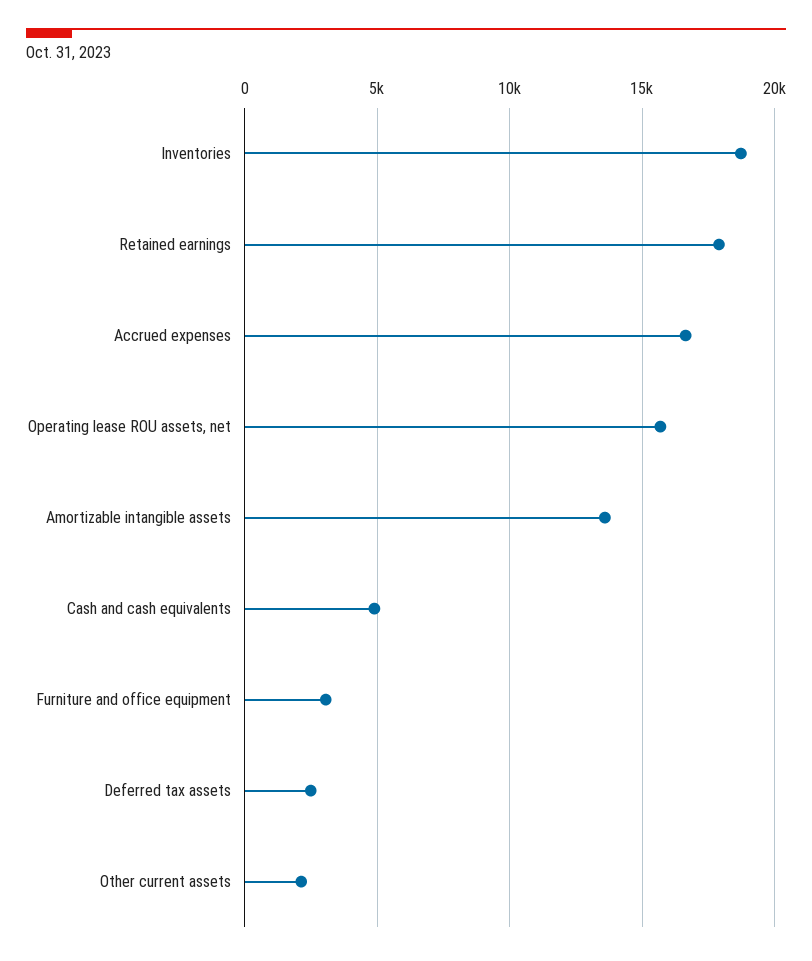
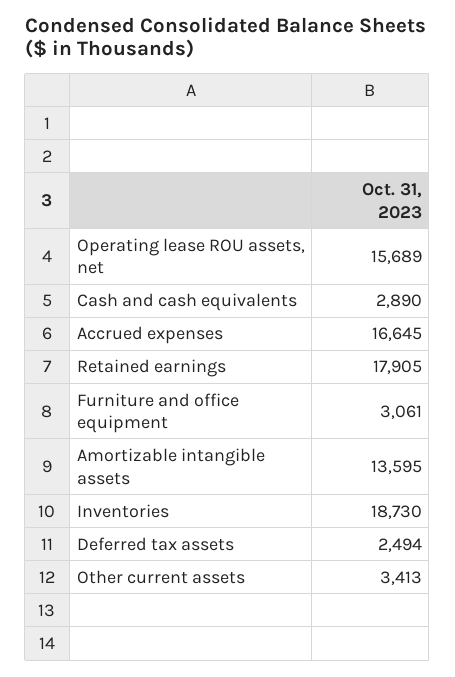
  {
    "Inventories": 18730,
    "Retained earnings": 17905,
    "Accrued expenses": 16645,
    "Operating lease ROU assets, net": 15689,
    "Amortizable intangible assets": 13595,
-   "Cash and cash equivalents": 5000,
+   "Cash and cash equivalents": 2890,
    "Furniture and office equipment": 3061,
    "Deferred tax assets": 2494,
-   "Other current assets": 2000
+   "Other current assets": 3413
  }

